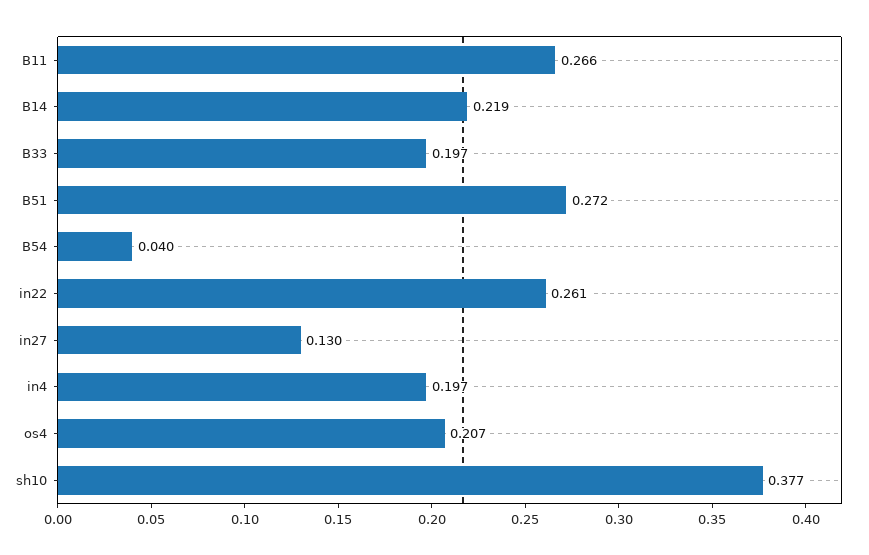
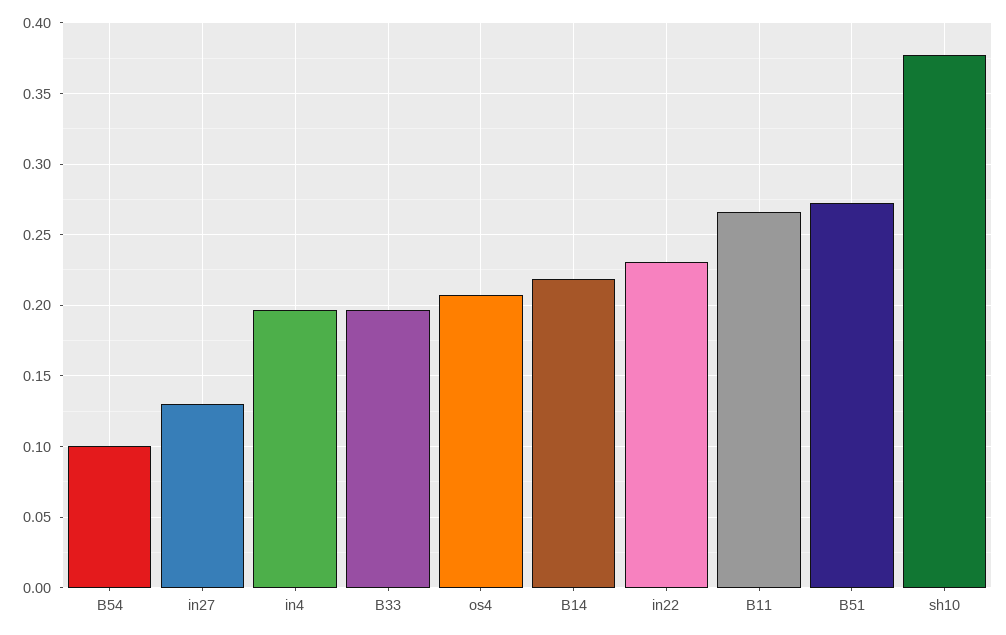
  {
    "B11": 0.266,
    "B14": 0.219,
    "B33": 0.197,
    "B51": 0.272,
-   "B54": 0.04,
+   "B54": 0.1,
-   "in22": 0.261,
+   "in22": 0.23,
    "in27": 0.13,
    "in4": 0.197,
    "os4": 0.207,
    "sh10": 0.377
  }

